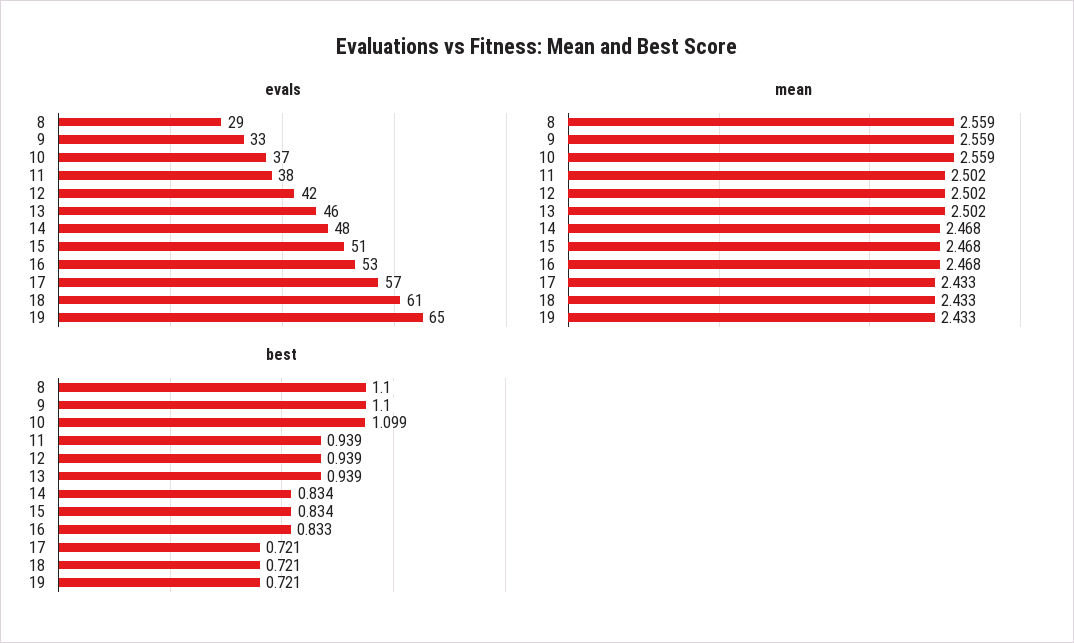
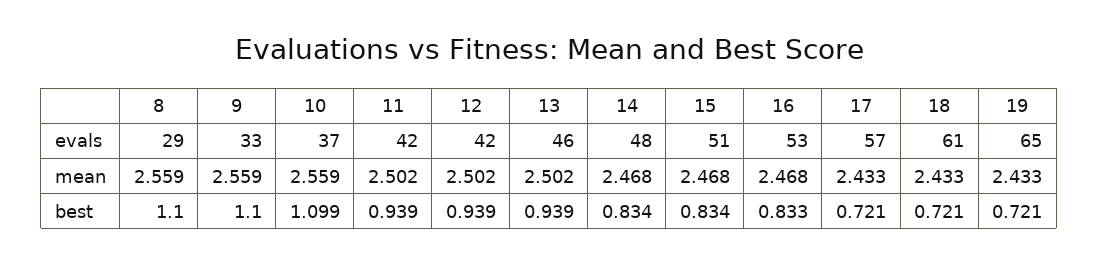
  {
    "evals": {
      "8": 29,
      "9": 33,
      "10": 37,
-     "11": 38,
+     "11": 42,
      "12": 42,
      "13": 46,
      "14": 48,
      "15": 51,
      "16": 53,
      "17": 57,
      "18": 61,
      "19": 65
    },
    "mean": {
      "8": 2.559,
      "9": 2.559,
      "10": 2.559,
      "11": 2.502,
      "12": 2.502,
      "13": 2.502,
      "14": 2.468,
      "15": 2.468,
      "16": 2.468,
      "17": 2.433,
      "18": 2.433,
      "19": 2.433
    },
    "best": {
      "8": 1.1,
      "9": 1.1,
      "10": 1.099,
      "11": 0.939,
      "12": 0.939,
      "13": 0.939,
      "14": 0.834,
      "15": 0.834,
      "16": 0.833,
      "17": 0.721,
      "18": 0.721,
      "19": 0.721
    }
  }

